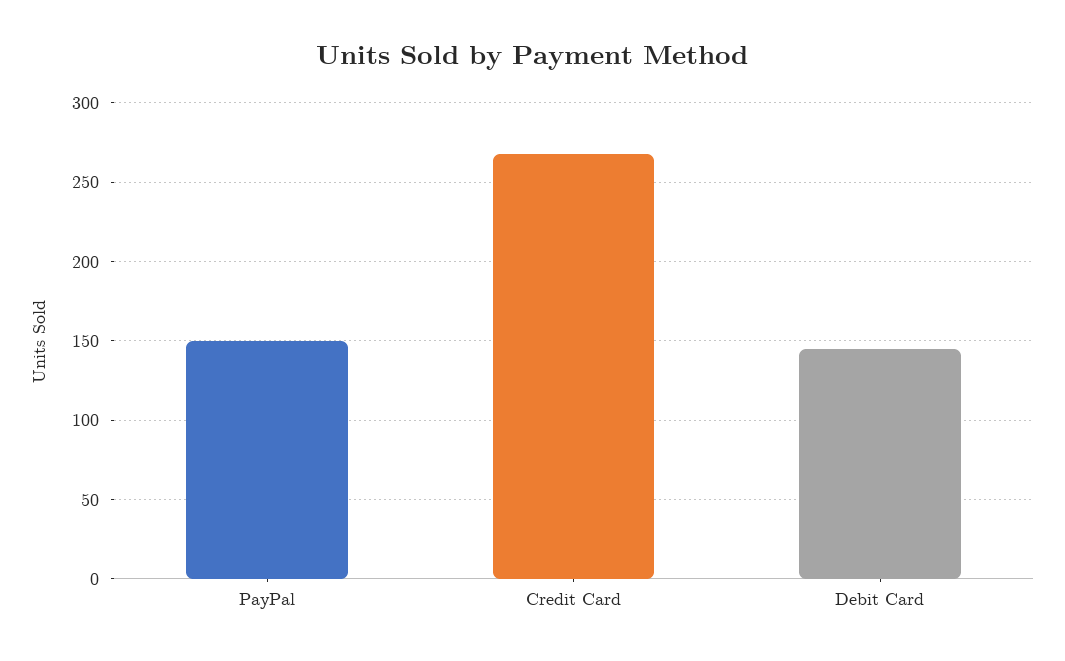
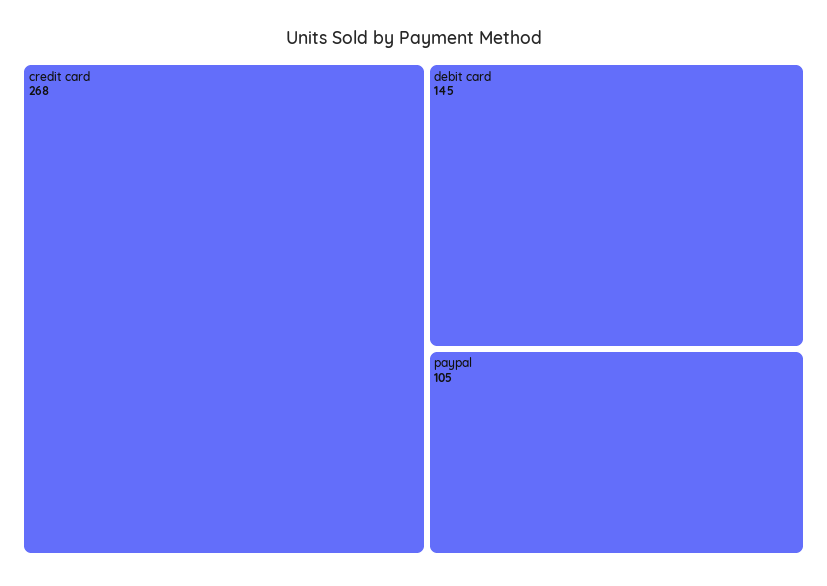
  {
-   "PayPal": 150,
+   "PayPal": 105,
    "Credit Card": 268,
    "Debit Card": 145
  }

